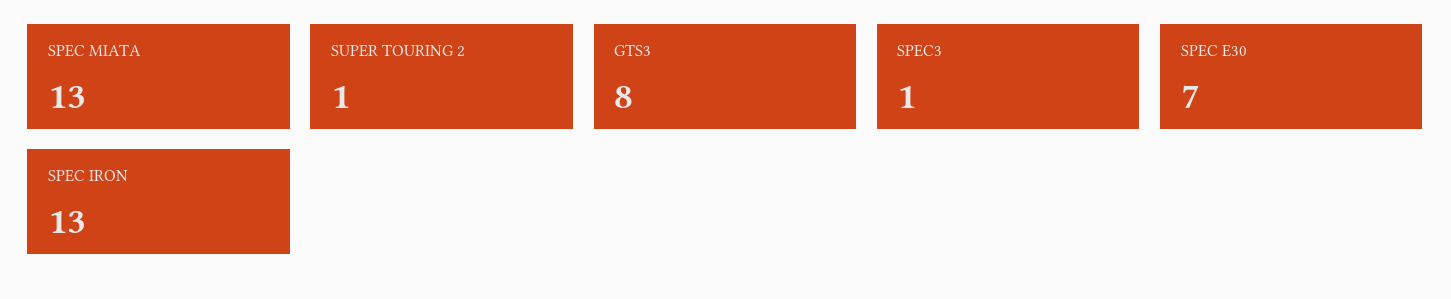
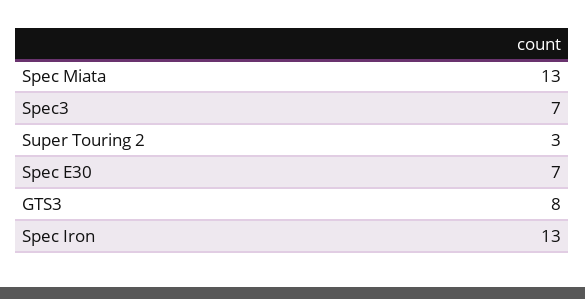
  {
    "SPEC MIATA": 13,
-   "SUPER TOURING 2": 1,
+   "SUPER TOURING 2": 3,
    "GTS3": 8,
-   "SPEC3": 1,
+   "SPEC3": 7,
    "SPEC E30": 7,
    "SPEC IRON": 13
  }

